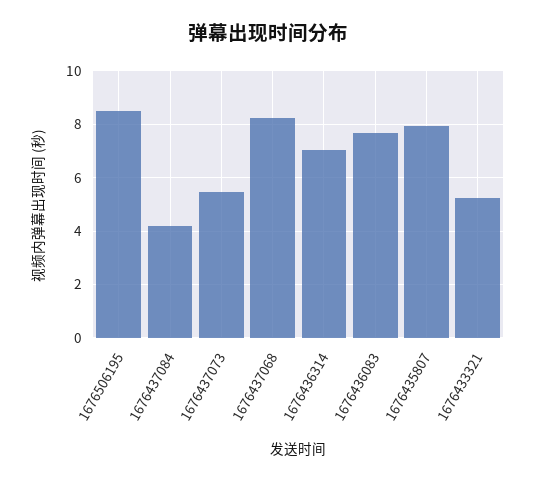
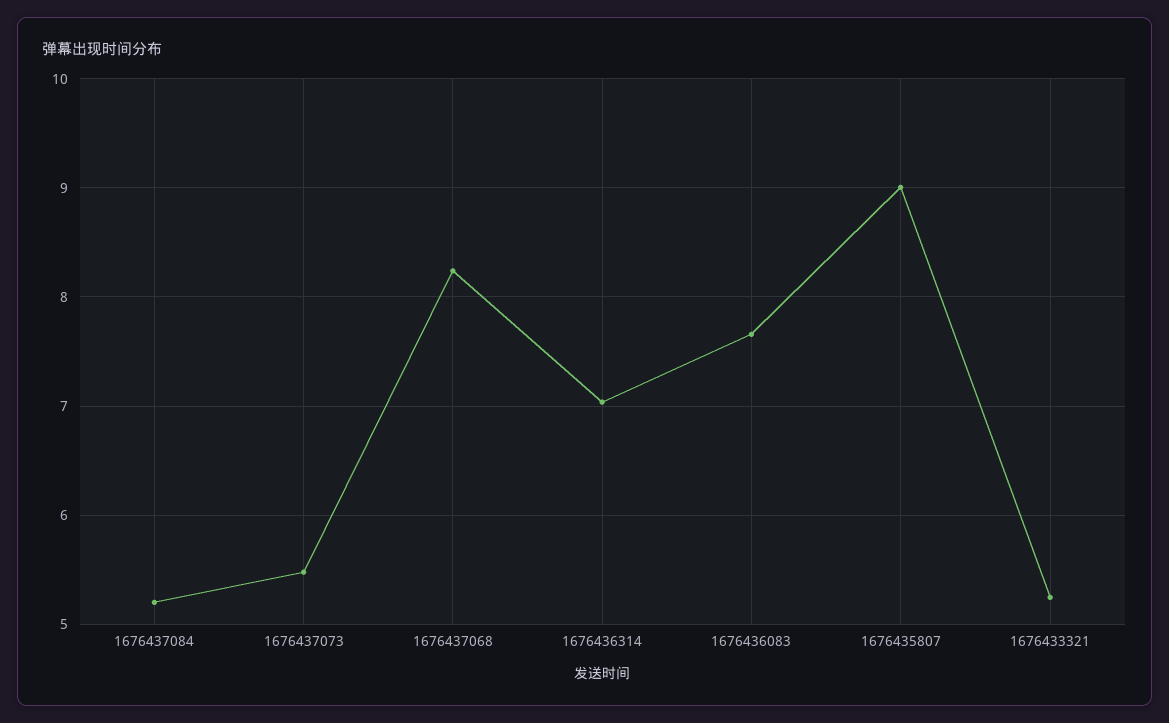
  {
-   "1676506195": 8.5,
-   "1676437084": 4.25,
+   "1676437084": 5.2,
    "1676437073": 5.5,
    "1676437068": 8.2,
    "1676436314": 7,
    "1676436083": 7.7,
-   "1676435807": 8,
+   "1676435807": 9,
    "1676433321": 5.2
  }

